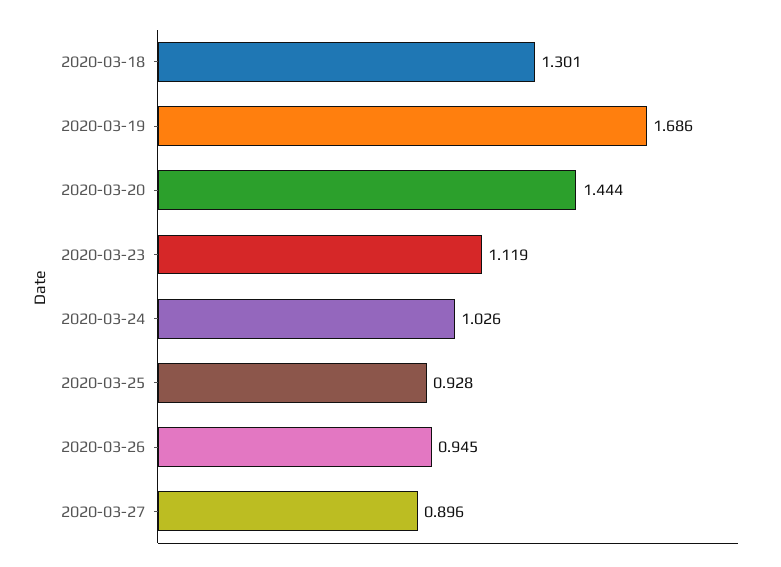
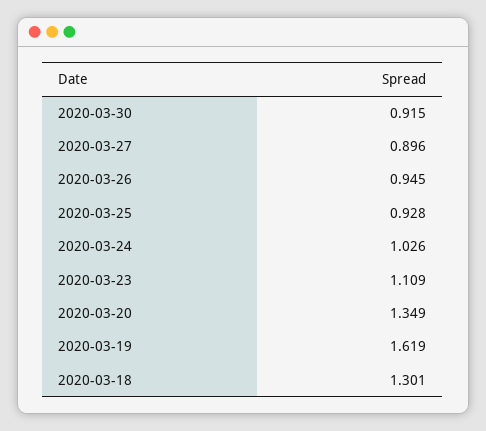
  {
    "2020-03-18": 1.301,
-   "2020-03-19": 1.686,
+   "2020-03-19": 1.619,
-   "2020-03-20": 1.444,
+   "2020-03-20": 1.349,
-   "2020-03-23": 1.119,
+   "2020-03-23": 1.109,
    "2020-03-24": 1.026,
    "2020-03-25": 0.928,
    "2020-03-26": 0.945,
-   "2020-03-27": 0.896
+   "2020-03-27": 0.896,
+   "2020-03-30": 0.915
  }

